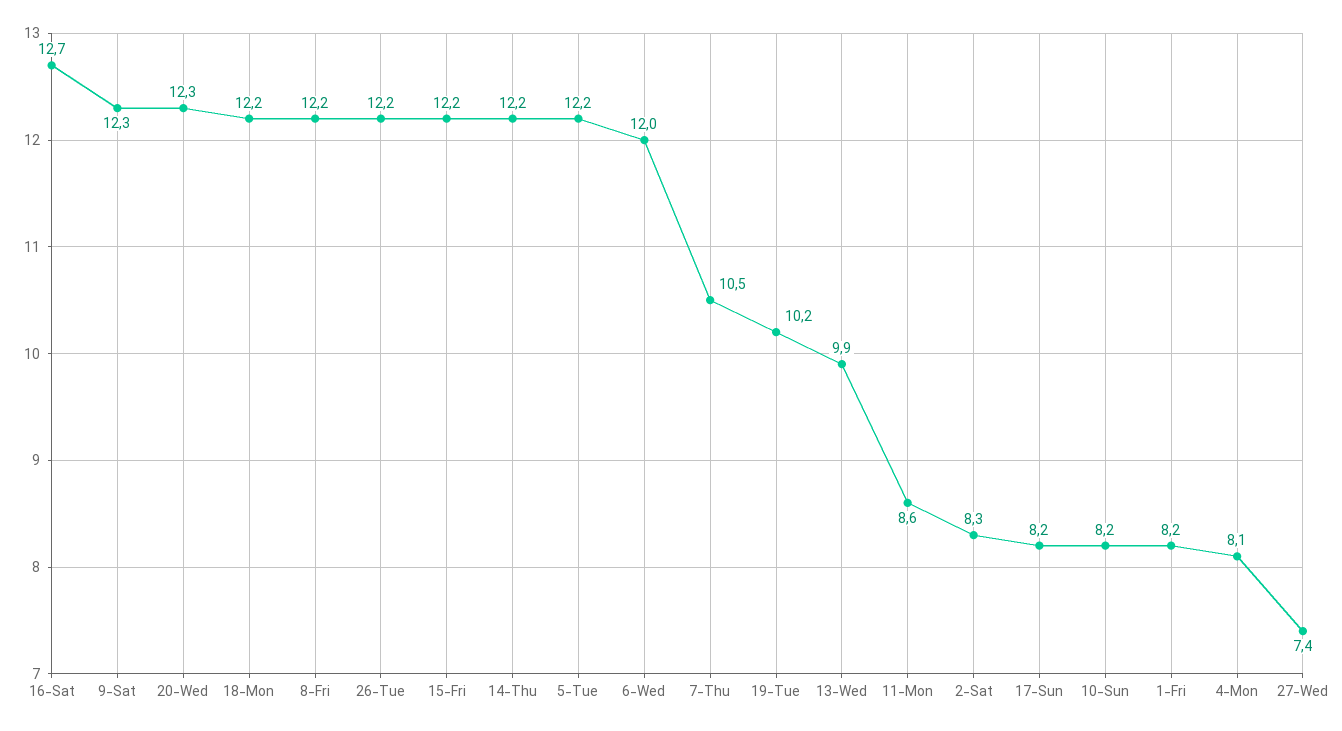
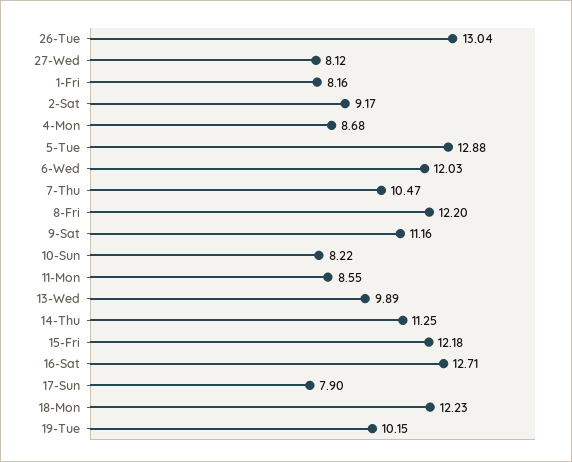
  {
    "16-Sat": 12.71,
-   "9-Sat": 12.3,
+   "9-Sat": 11.16,
-   "20-Wed": 12.3,
    "18-Mon": 12.23,
    "8-Fri": 12.2,
-   "26-Tue": 12.2,
+   "26-Tue": 13.04,
    "15-Fri": 12.18,
-   "14-Thu": 12.2,
+   "14-Thu": 11.25,
-   "5-Tue": 12.2,
+   "5-Tue": 12.88,
    "6-Wed": 12.03,
    "7-Thu": 10.47,
    "19-Tue": 10.15,
    "13-Wed": 9.89,
    "11-Mon": 8.55,
-   "2-Sat": 8.3,
+   "2-Sat": 9.17,
-   "17-Sun": 8.2,
+   "17-Sun": 7.9,
    "10-Sun": 8.22,
    "1-Fri": 8.16,
-   "4-Mon": 8.1,
+   "4-Mon": 8.68,
-   "27-Wed": 7.4
+   "27-Wed": 8.12
  }

